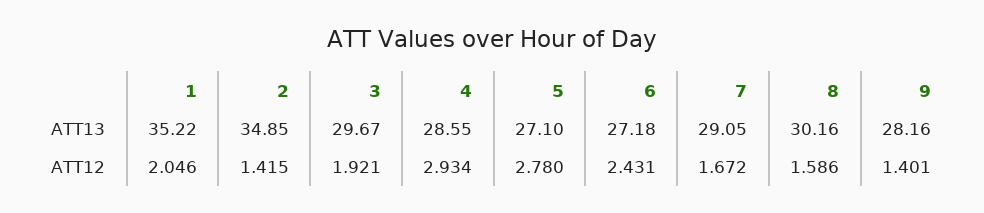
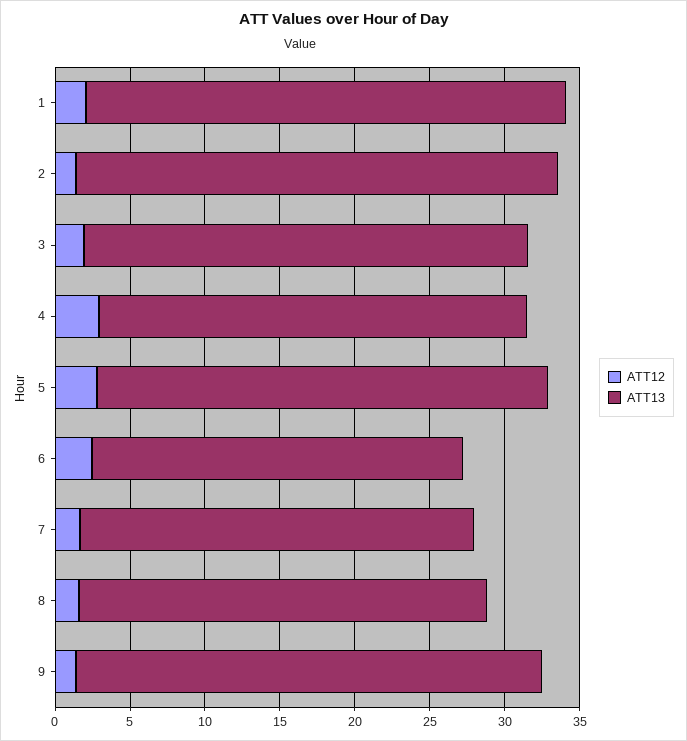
  {
    "ATT13": {
-     "1": 35.22,
+     "1": 32,
-     "2": 34.85,
+     "2": 32,
      "3": 29.67,
      "4": 28.55,
-     "5": 27.1,
+     "5": 30,
-     "6": 27.18,
+     "6": 25,
-     "7": 29.05,
+     "7": 26,
-     "8": 30.16,
+     "8": 27,
-     "9": 28.16
+     "9": 31
    },
    "ATT12": {
      "1": 2.046,
      "2": 1.415,
      "3": 1.921,
      "4": 2.934,
      "5": 2.78,
      "6": 2.431,
      "7": 1.672,
      "8": 1.586,
      "9": 1.401
    }
  }

